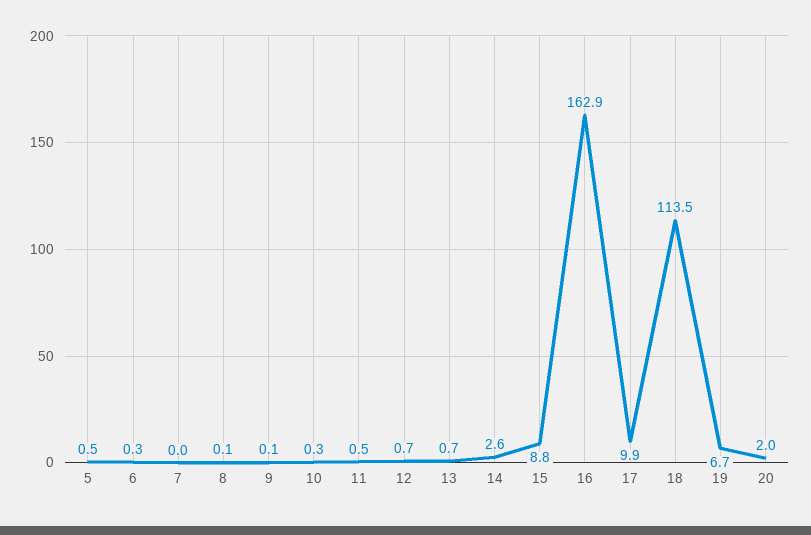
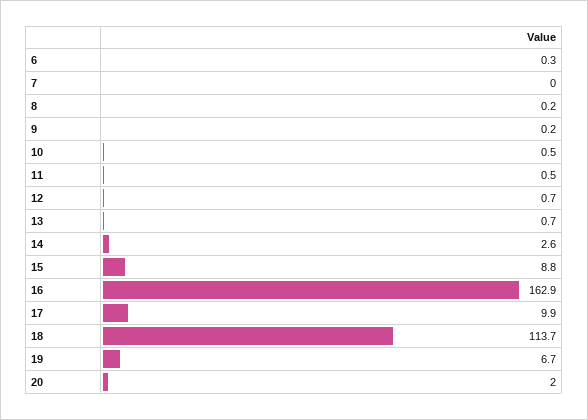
  {
-   "5": 0.5,
    "6": 0.3,
    "7": 0,
-   "8": 0.1,
+   "8": 0.2,
-   "9": 0.1,
+   "9": 0.2,
-   "10": 0.3,
+   "10": 0.5,
    "11": 0.5,
    "12": 0.7,
    "13": 0.7,
    "14": 2.6,
    "15": 8.8,
    "16": 162.9,
    "17": 9.9,
-   "18": 113.5,
+   "18": 113.7,
    "19": 6.7,
    "20": 2
  }

